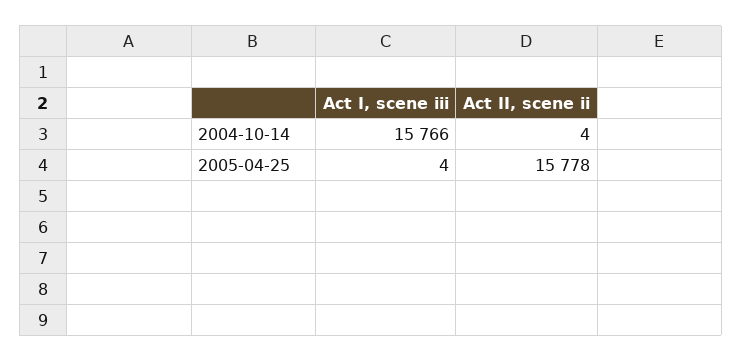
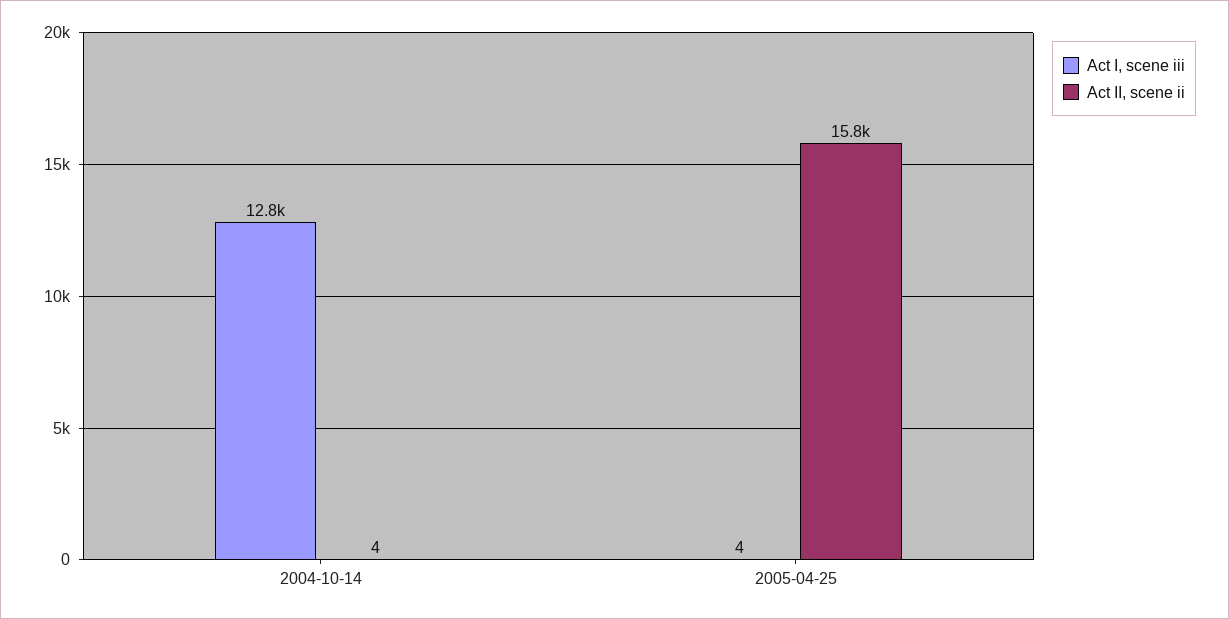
  {
    "Act I, scene iii": {
-     "2004-10-14": 15766,
+     "2004-10-14": 12800,
      "2005-04-25": 4
    },
    "Act II, scene ii": {
      "2004-10-14": 4,
      "2005-04-25": 15778
    }
  }

